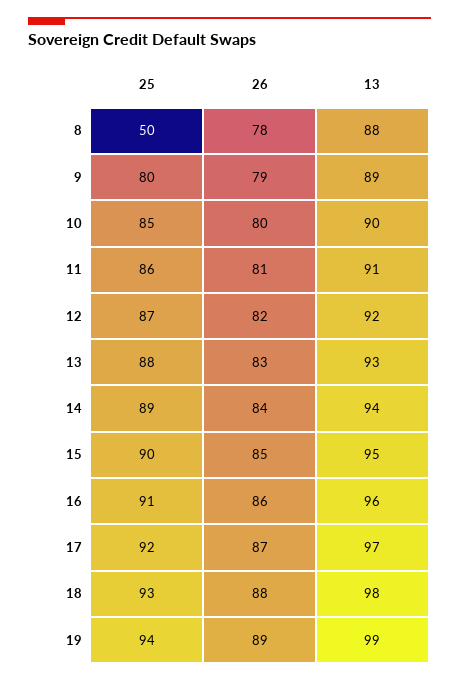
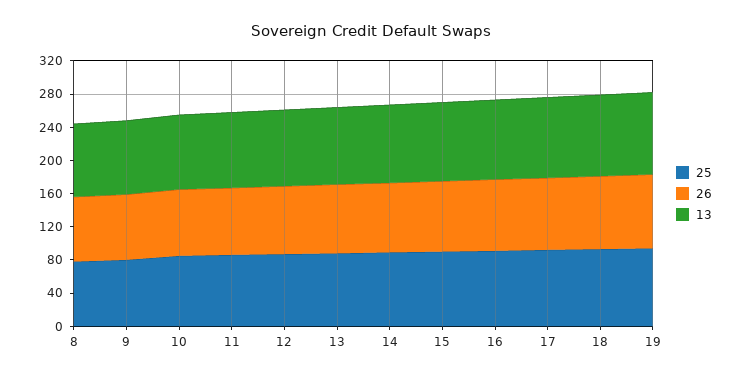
  {
    "25": {
-     "8": 50,
+     "8": 80,
      "9": 80,
      "10": 85,
      "11": 86,
      "12": 87,
      "13": 88,
      "14": 89,
      "15": 90,
      "16": 91,
      "17": 92,
      "18": 93,
      "19": 94
    },
    "26": {
      "8": 78,
      "9": 79,
      "10": 80,
      "11": 81,
      "12": 82,
      "13": 83,
      "14": 84,
      "15": 85,
      "16": 86,
      "17": 87,
      "18": 88,
      "19": 89
    },
    "13": {
      "8": 88,
      "9": 89,
      "10": 90,
      "11": 91,
      "12": 92,
      "13": 93,
      "14": 94,
      "15": 95,
      "16": 96,
      "17": 97,
      "18": 98,
      "19": 99
    }
  }

